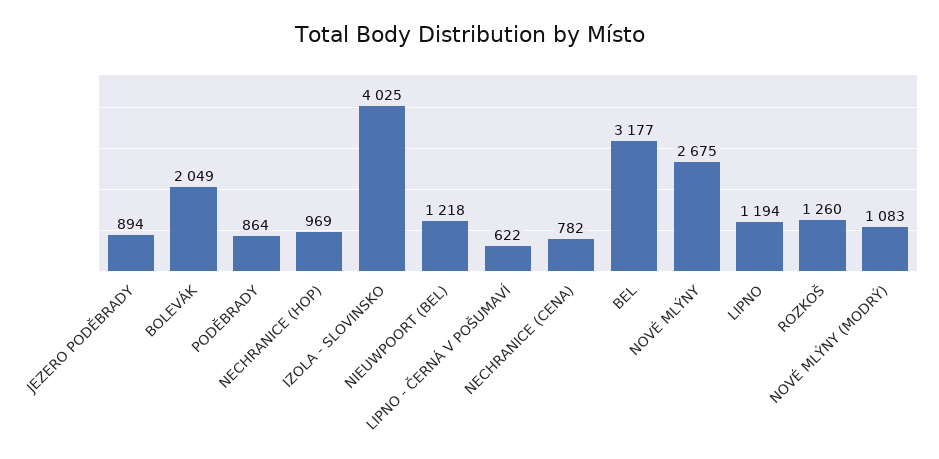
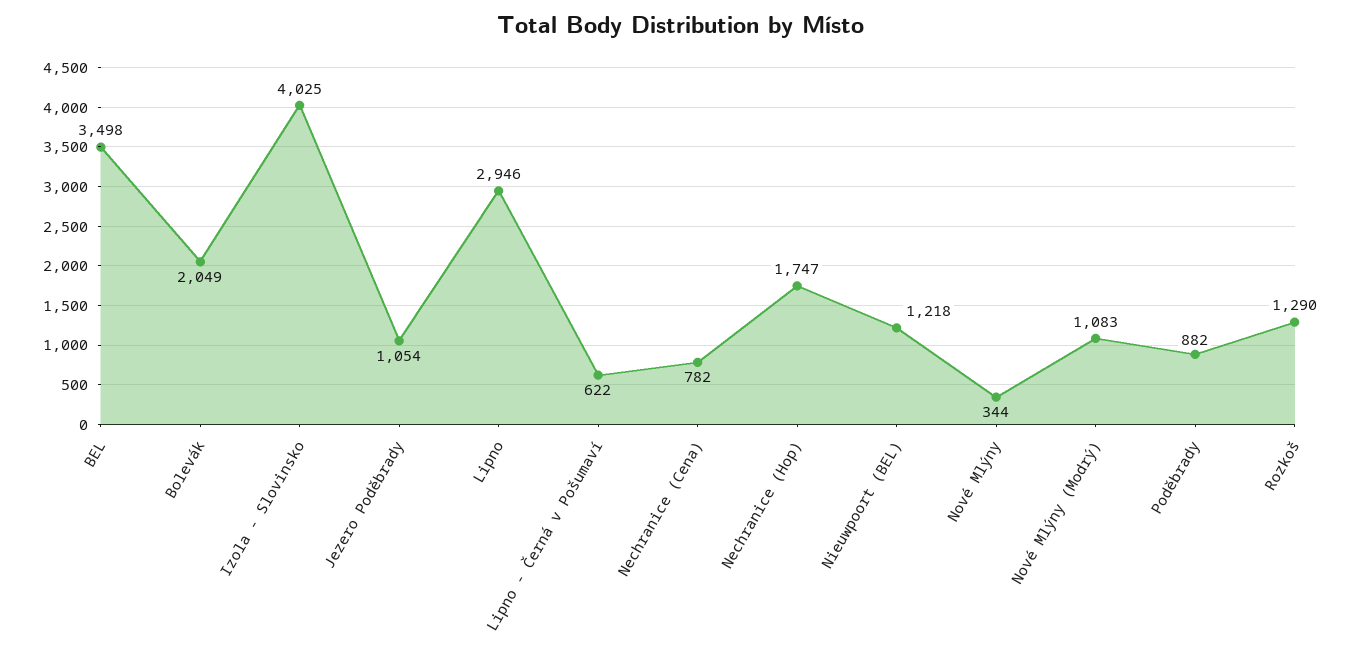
  {
-   "JEZERO PODĚBRADY": 894,
+   "JEZERO PODĚBRADY": 1054,
    "BOLEVÁK": 2049,
-   "PODĚBRADY": 864,
+   "PODĚBRADY": 882,
-   "NECHRANICE (HOP)": 969,
+   "NECHRANICE (HOP)": 1747,
    "IZOLA - SLOVINSKO": 4025,
    "NIEUWPOORT (BEL)": 1218,
    "LIPNO - ČERNÁ V POŠUMAVÍ": 622,
    "NECHRANICE (CENA)": 782,
-   "BEL": 3177,
+   "BEL": 3498,
-   "NOVÉ MLÝNY": 2675,
+   "NOVÉ MLÝNY": 344,
-   "LIPNO": 1194,
+   "LIPNO": 2946,
-   "ROZKOŠ": 1260,
+   "ROZKOŠ": 1290,
    "NOVÉ MLÝNY (MODRÝ)": 1083
  }

